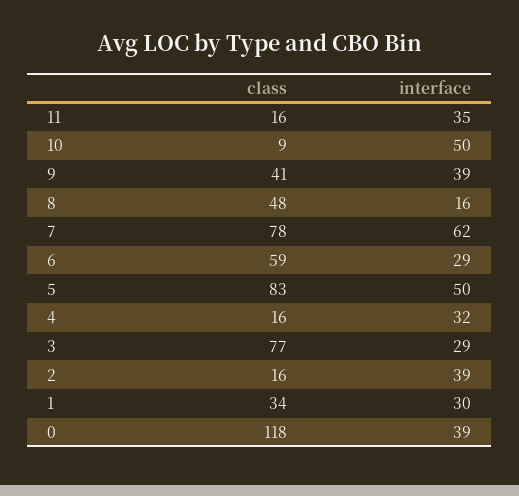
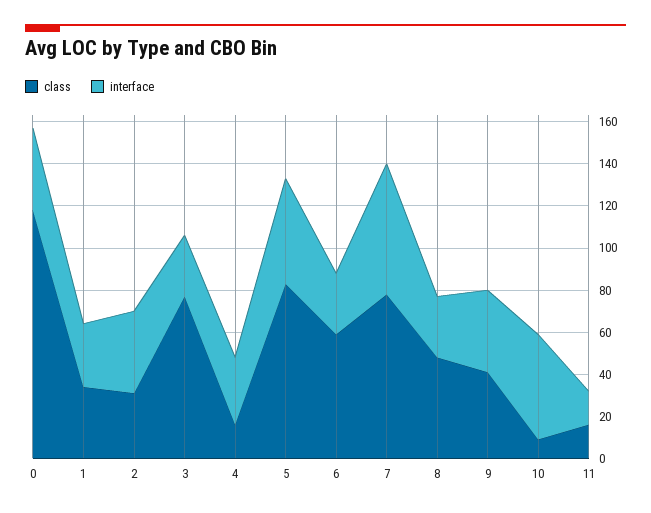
  {
    "class": {
      "11": 16,
      "10": 9,
      "9": 41,
      "8": 48,
      "7": 78,
      "6": 59,
      "5": 83,
      "4": 16,
      "3": 77,
-     "2": 16,
+     "2": 30,
      "1": 34,
      "0": 118
    },
    "interface": {
-     "11": 35,
+     "11": 15,
      "10": 50,
      "9": 39,
-     "8": 16,
+     "8": 30,
      "7": 62,
      "6": 29,
      "5": 50,
      "4": 32,
      "3": 29,
      "2": 39,
      "1": 30,
      "0": 39
    }
  }

